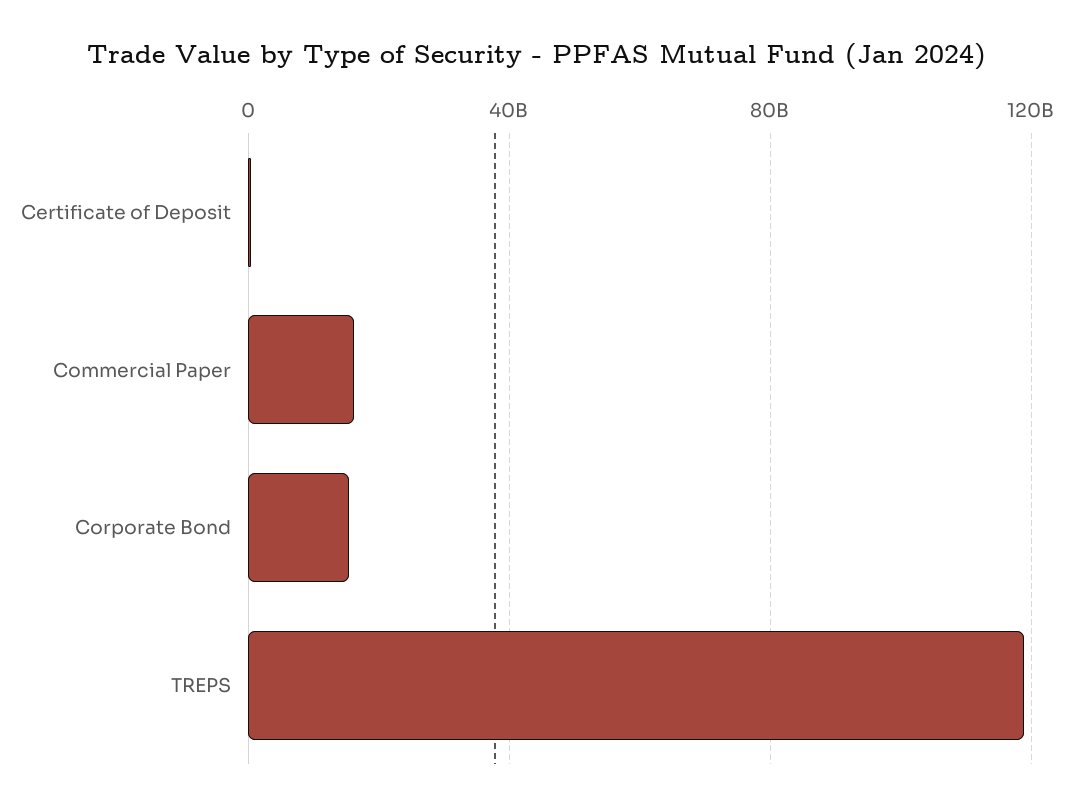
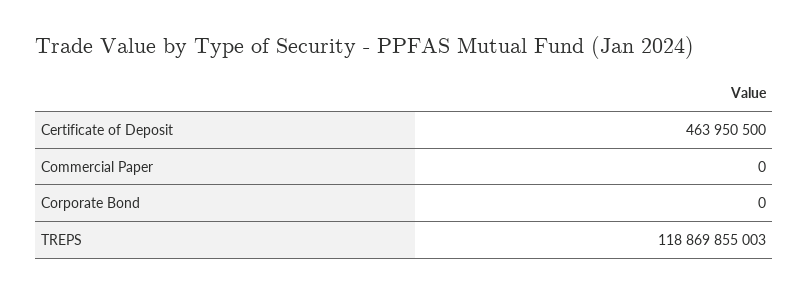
  {
    "Certificate of Deposit": 463950500,
-   "Commercial Paper": 15000000000,
+   "Commercial Paper": 0,
-   "Corporate Bond": 15000000000,
+   "Corporate Bond": 0,
    "TREPS": 118869855003
  }

